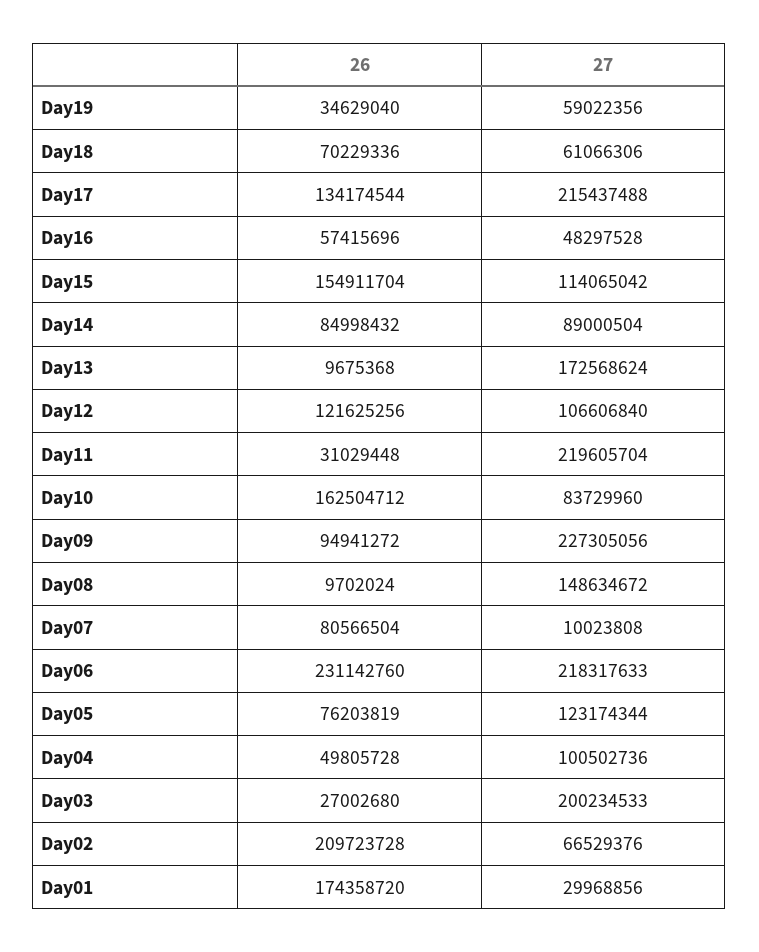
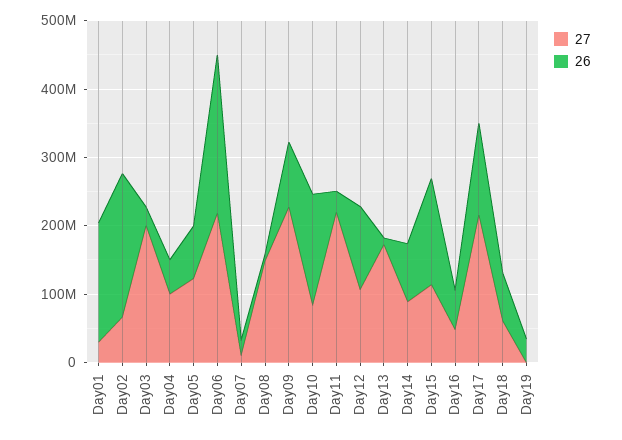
  {
    "26": {
      "Day19": 34629040,
      "Day18": 70229336,
      "Day17": 134174544,
      "Day16": 57415696,
      "Day15": 154911704,
      "Day14": 84998432,
      "Day13": 9675368,
      "Day12": 121625256,
      "Day11": 31029448,
      "Day10": 162504712,
      "Day09": 94941272,
      "Day08": 9702024,
-     "Day07": 80566504,
+     "Day07": 20000000,
      "Day06": 231142760,
      "Day05": 76203819,
      "Day04": 49805728,
      "Day03": 27002680,
      "Day02": 209723728,
      "Day01": 174358720
    },
    "27": {
-     "Day19": 59022356,
+     "Day19": 0,
      "Day18": 61066306,
      "Day17": 215437488,
      "Day16": 48297528,
      "Day15": 114065042,
      "Day14": 89000504,
      "Day13": 172568624,
      "Day12": 106606840,
      "Day11": 219605704,
      "Day10": 83729960,
      "Day09": 227305056,
      "Day08": 148634672,
      "Day07": 10023808,
      "Day06": 218317633,
      "Day05": 123174344,
      "Day04": 100502736,
      "Day03": 200234533,
      "Day02": 66529376,
      "Day01": 29968856
    }
  }

